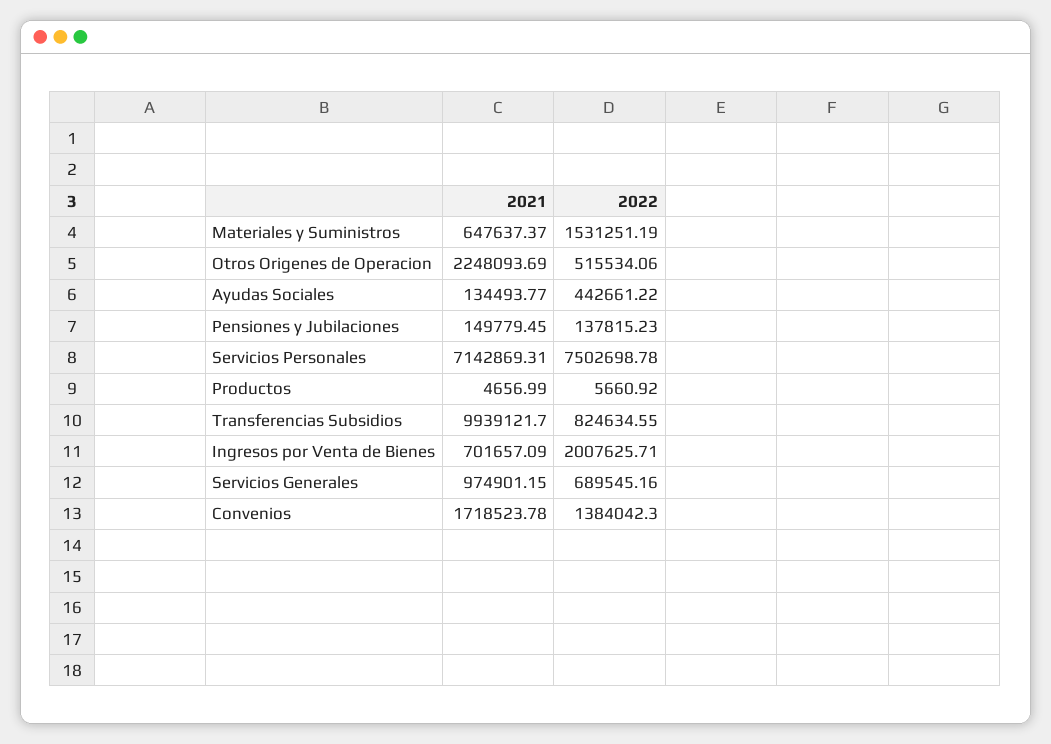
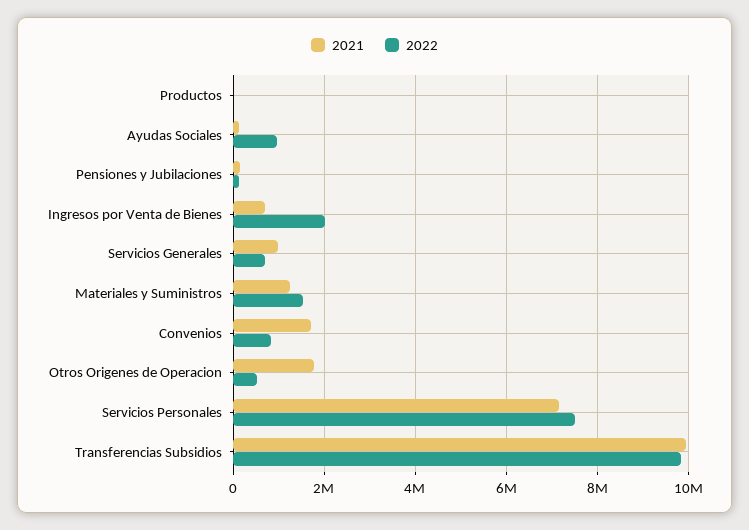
  {
    "2021": {
-     "Materiales y Suministros": 647637.37,
+     "Materiales y Suministros": 1200000,
-     "Otros Origenes de Operacion": 2248093.69,
+     "Otros Origenes de Operacion": 1800000,
      "Ayudas Sociales": 134493.77,
      "Pensiones y Jubilaciones": 149779.45,
      "Servicios Personales": 7142869.31,
      "Productos": 4656.99,
      "Transferencias Subsidios": 9939121.7,
      "Ingresos por Venta de Bienes": 701657.09,
      "Servicios Generales": 974901.15,
      "Convenios": 1718523.78
    },
    "2022": {
      "Materiales y Suministros": 1531251.19,
      "Otros Origenes de Operacion": 515534.06,
-     "Ayudas Sociales": 442661.22,
+     "Ayudas Sociales": 1000000,
      "Pensiones y Jubilaciones": 137815.23,
      "Servicios Personales": 7502698.78,
      "Productos": 5660.92,
-     "Transferencias Subsidios": 824634.55,
+     "Transferencias Subsidios": 9800000,
      "Ingresos por Venta de Bienes": 2007625.71,
      "Servicios Generales": 689545.16,
-     "Convenios": 1384042.3
+     "Convenios": 800000
    }
  }

